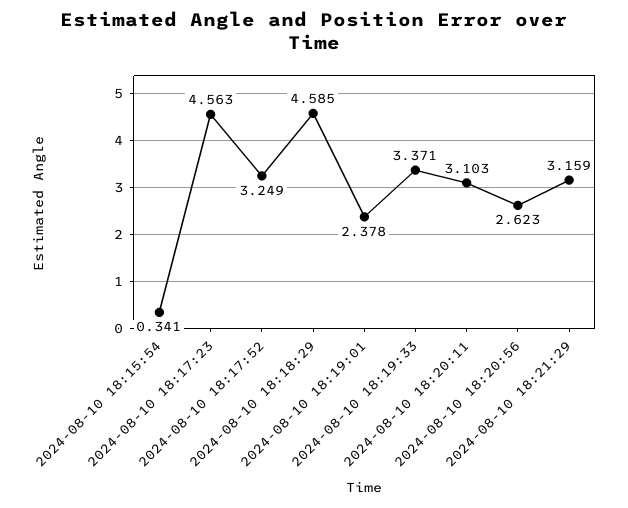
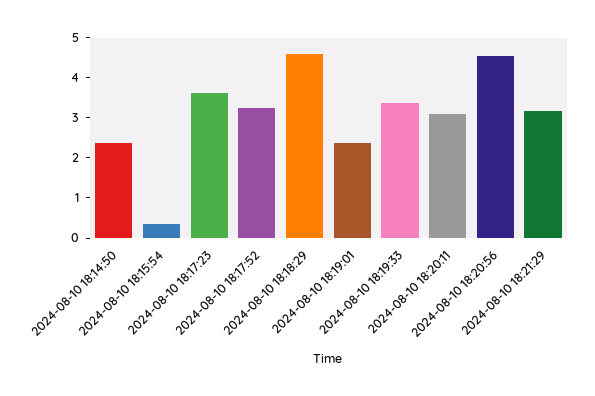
  {
    "2024-08-10 18:15:54": 0.341,
-   "2024-08-10 18:17:23": 4.563,
+   "2024-08-10 18:17:23": 3.6,
    "2024-08-10 18:17:52": 3.249,
    "2024-08-10 18:18:29": 4.585,
    "2024-08-10 18:19:01": 2.378,
    "2024-08-10 18:19:33": 3.371,
    "2024-08-10 18:20:11": 3.103,
-   "2024-08-10 18:20:56": 2.623,
+   "2024-08-10 18:20:56": 4.6,
-   "2024-08-10 18:21:29": 3.159
+   "2024-08-10 18:21:29": 3.159,
+   "2024-08-10 18:14:50": 2.4
  }

